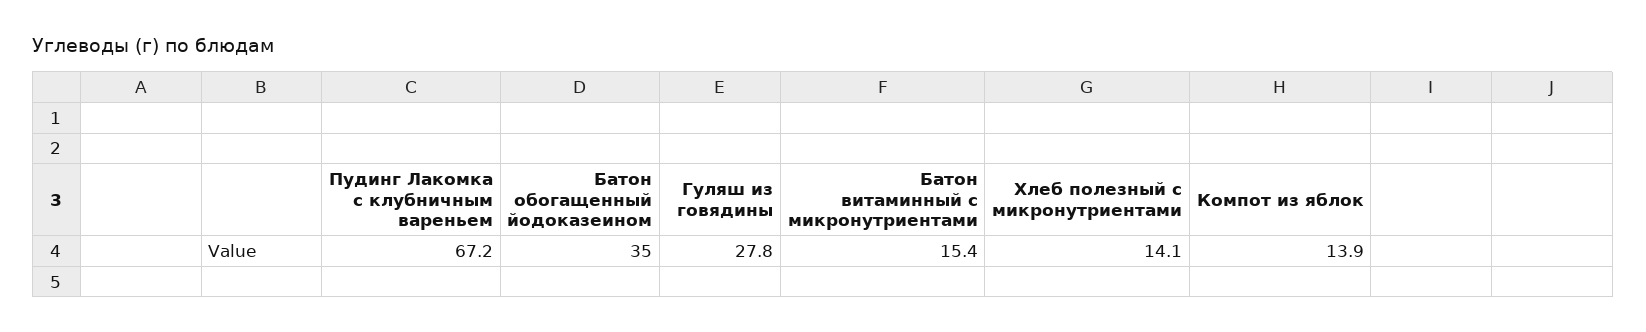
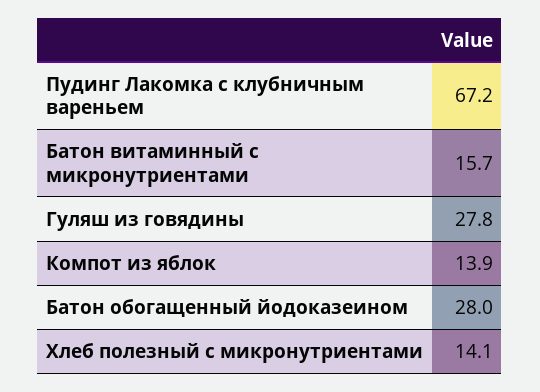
  {
    "Пудинг Лакомка с клубничным вареньем": 67.2,
-   "Батон обогащенный йодоказеином": 35,
+   "Батон обогащенный йодоказеином": 28,
    "Гуляш из говядины": 27.8,
-   "Батон витаминный с микронутриентами": 15.4,
+   "Батон витаминный с микронутриентами": 15.7,
    "Хлеб полезный с микронутриентами": 14.1,
    "Компот из яблок": 13.9
  }

